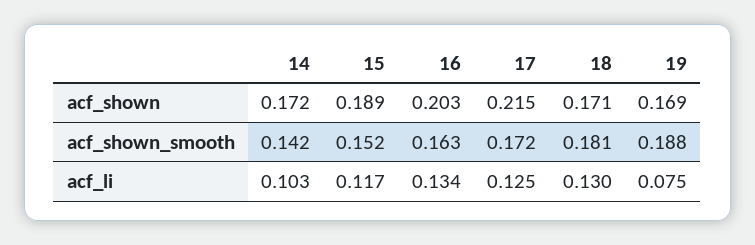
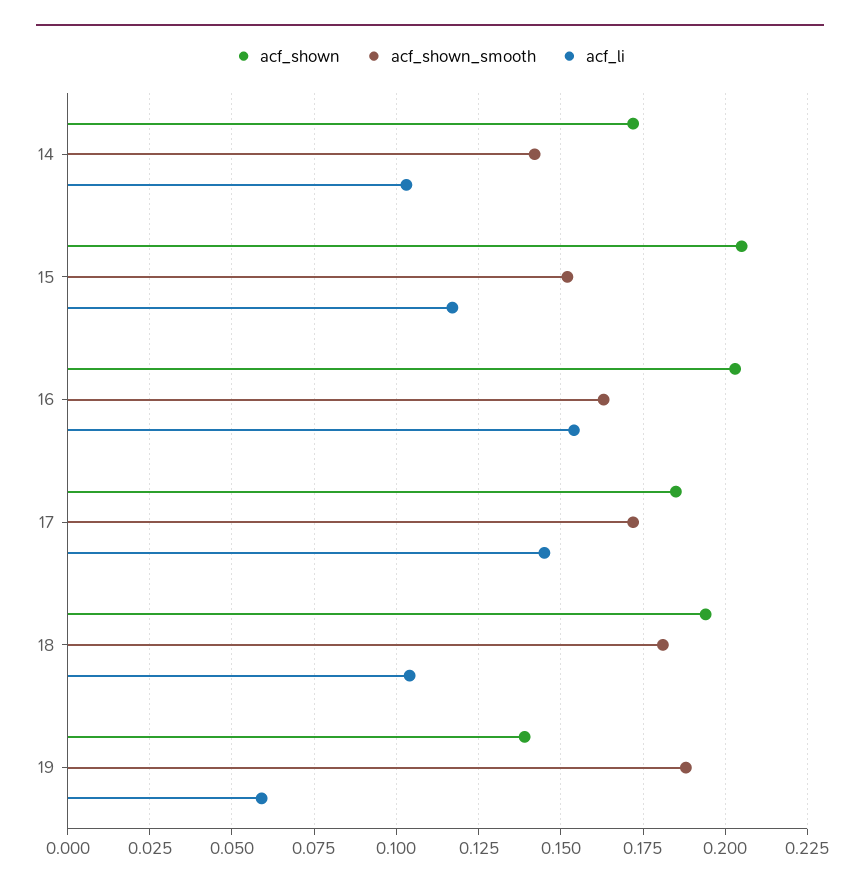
  {
    "acf_shown": {
      "14": 0.172,
-     "15": 0.189,
+     "15": 0.205,
      "16": 0.203,
-     "17": 0.215,
+     "17": 0.185,
-     "18": 0.171,
+     "18": 0.195,
-     "19": 0.169
+     "19": 0.14
    },
    "acf_shown_smooth": {
      "14": 0.142,
      "15": 0.152,
      "16": 0.163,
      "17": 0.172,
      "18": 0.181,
      "19": 0.188
    },
    "acf_li": {
      "14": 0.103,
      "15": 0.117,
-     "16": 0.134,
+     "16": 0.155,
-     "17": 0.125,
+     "17": 0.145,
-     "18": 0.13,
+     "18": 0.105,
-     "19": 0.075
+     "19": 0.06
    }
  }

